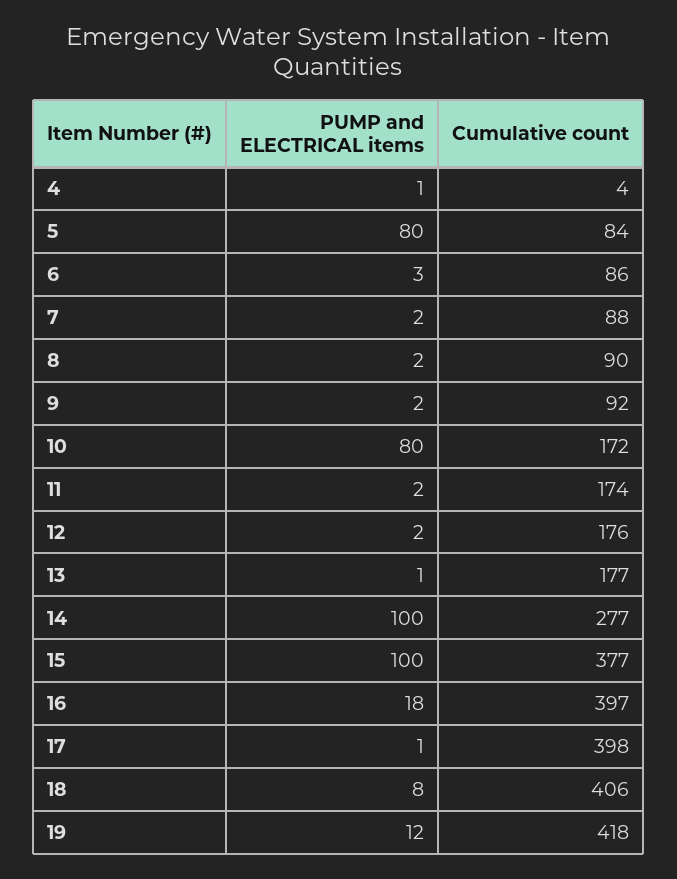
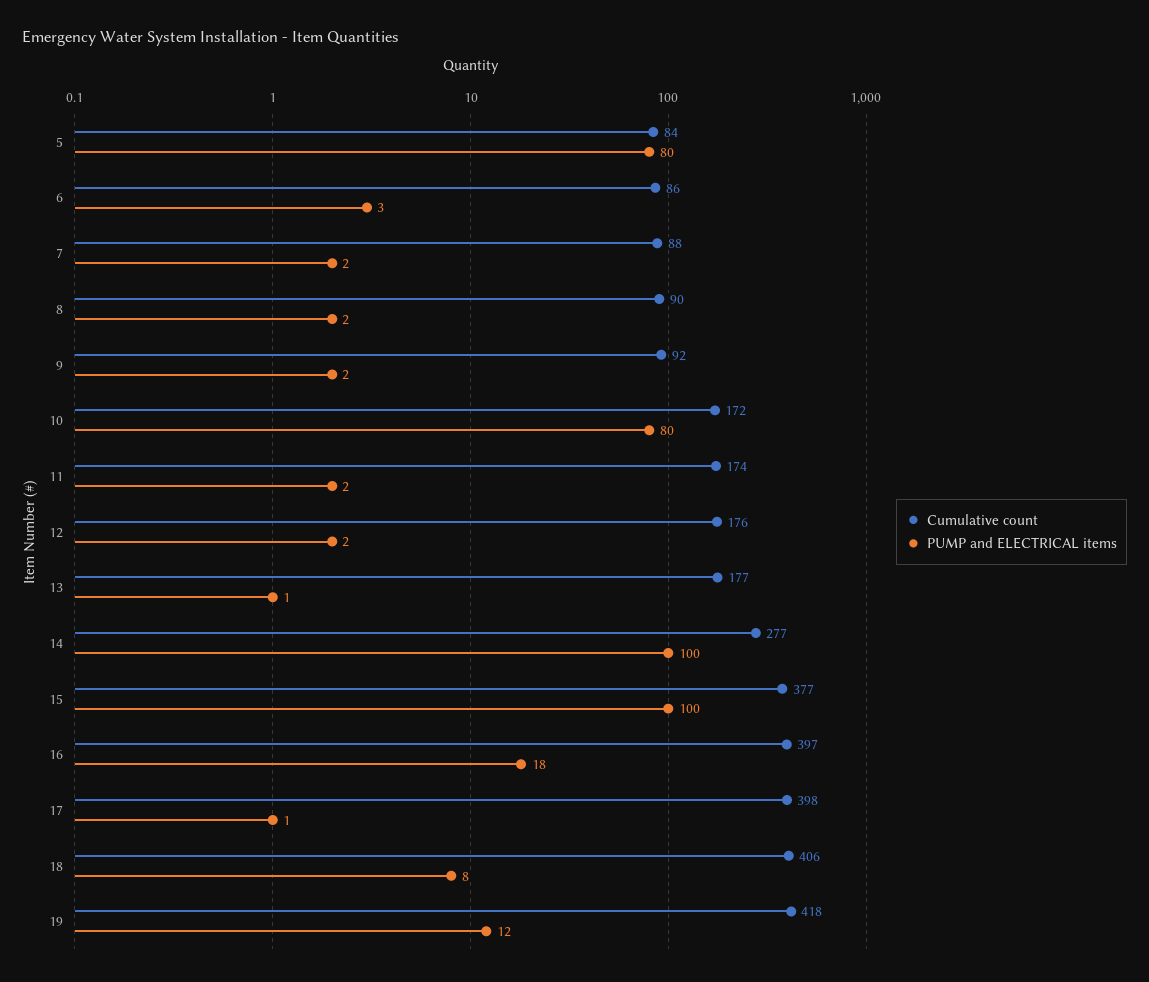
  {
    "PUMP and ELECTRICAL items": {
-     "4": 1,
      "5": 80,
      "6": 3,
      "7": 2,
      "8": 2,
      "9": 2,
      "10": 80,
      "11": 2,
      "12": 2,
      "13": 1,
      "14": 100,
      "15": 100,
      "16": 18,
      "17": 1,
      "18": 8,
      "19": 12
    },
    "Cumulative count": {
-     "4": 4,
      "5": 84,
      "6": 86,
      "7": 88,
      "8": 90,
      "9": 92,
      "10": 172,
      "11": 174,
      "12": 176,
      "13": 177,
      "14": 277,
      "15": 377,
      "16": 397,
      "17": 398,
      "18": 406,
      "19": 418
    }
  }

